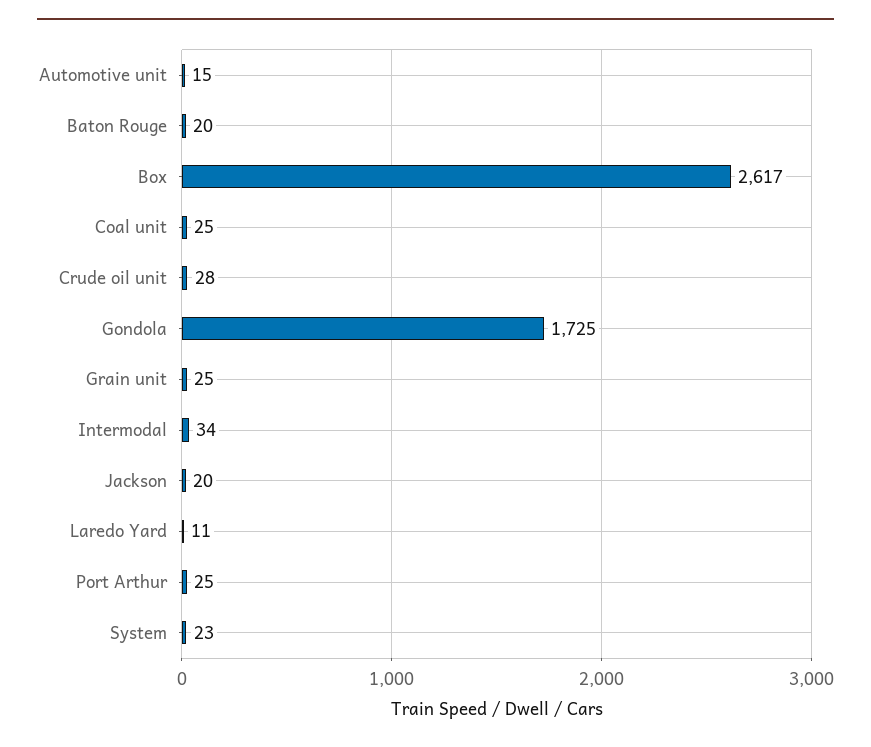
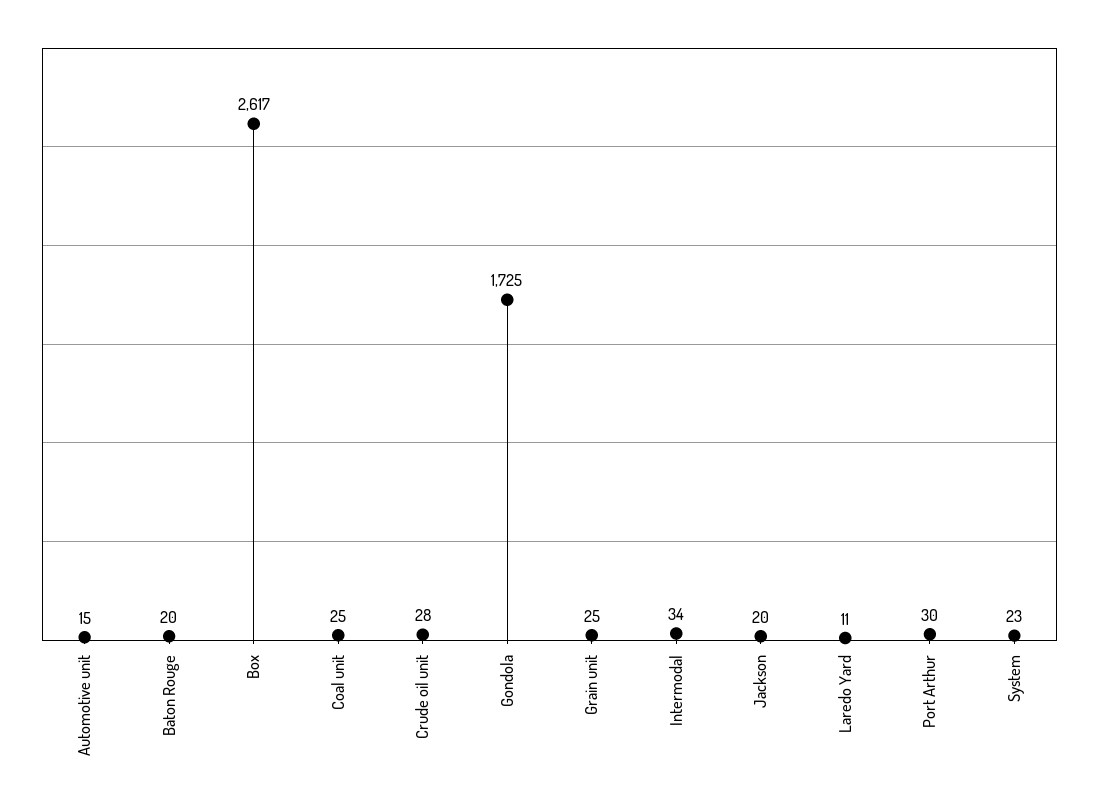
  {
    "Automotive unit": 15,
    "Baton Rouge": 20,
    "Box": 2617,
    "Coal unit": 25,
    "Crude oil unit": 28,
    "Gondola": 1725,
    "Grain unit": 25,
    "Intermodal": 34,
    "Jackson": 20,
    "Laredo Yard": 11,
-   "Port Arthur": 25,
+   "Port Arthur": 30,
    "System": 23
  }

